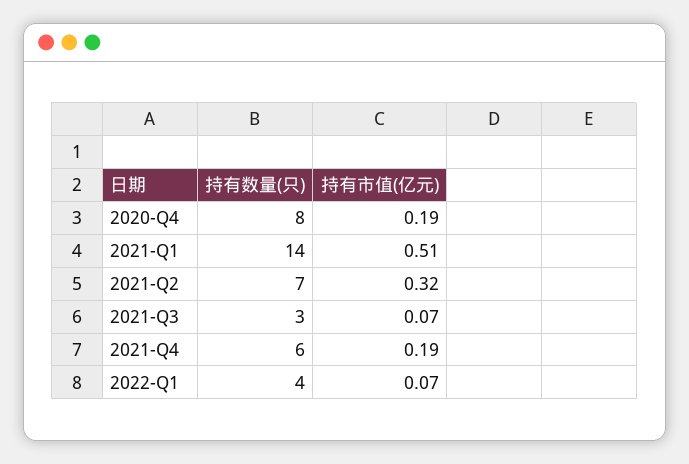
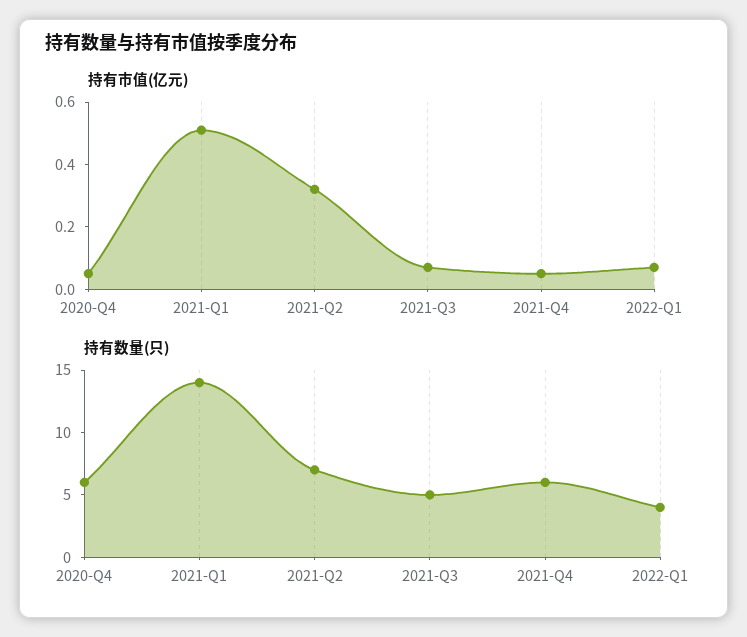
  {
    "持有数量(只)": {
-     "2020-Q4": 8,
+     "2020-Q4": 6,
      "2021-Q1": 14,
      "2021-Q2": 7,
-     "2021-Q3": 3,
+     "2021-Q3": 5,
      "2021-Q4": 6,
      "2022-Q1": 4
    },
    "持有市值(亿元)": {
-     "2020-Q4": 0.19,
+     "2020-Q4": 0.05,
      "2021-Q1": 0.51,
      "2021-Q2": 0.32,
      "2021-Q3": 0.07,
-     "2021-Q4": 0.19,
+     "2021-Q4": 0.05,
      "2022-Q1": 0.07
    }
  }

